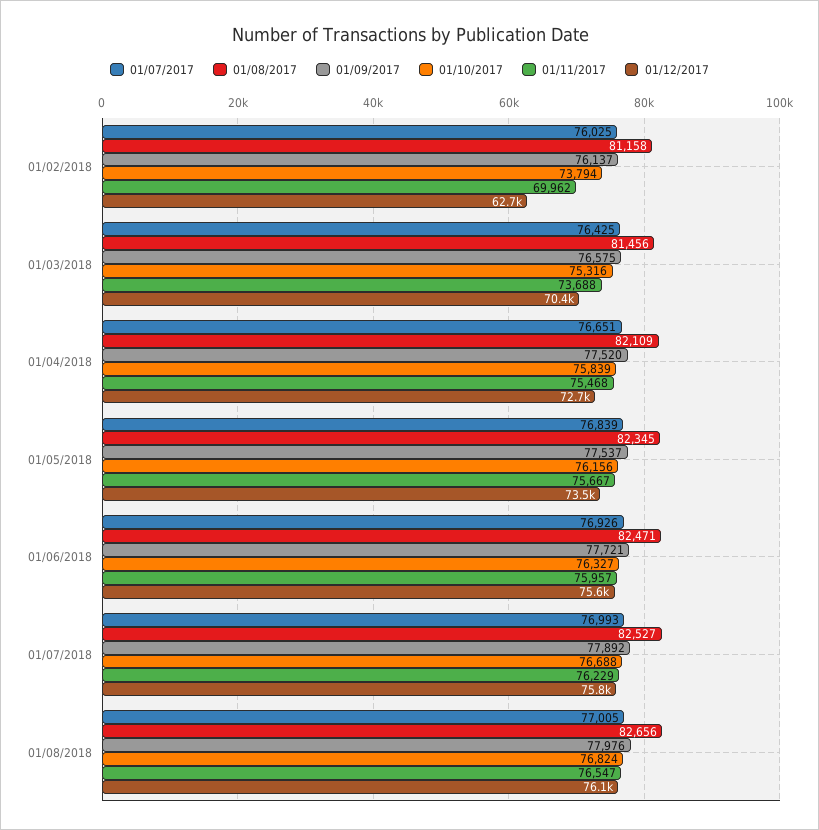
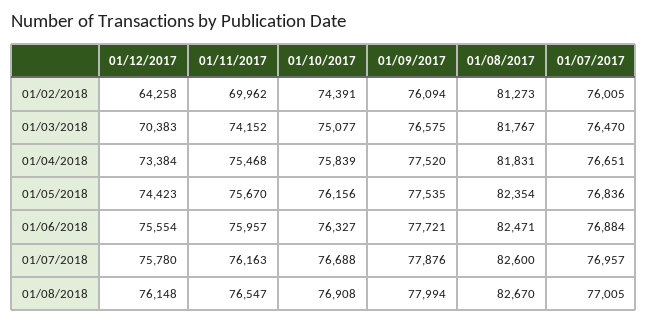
  {
    "01/07/2017": {
-     "01/02/2018": 76025,
+     "01/02/2018": 76005,
-     "01/03/2018": 76425,
+     "01/03/2018": 76470,
      "01/04/2018": 76651,
-     "01/05/2018": 76839,
+     "01/05/2018": 76836,
-     "01/06/2018": 76926,
+     "01/06/2018": 76884,
-     "01/07/2018": 76993,
+     "01/07/2018": 76957,
      "01/08/2018": 77005
    },
    "01/08/2017": {
-     "01/02/2018": 81158,
+     "01/02/2018": 81273,
-     "01/03/2018": 81456,
+     "01/03/2018": 81767,
-     "01/04/2018": 82109,
+     "01/04/2018": 81831,
-     "01/05/2018": 82345,
+     "01/05/2018": 82354,
      "01/06/2018": 82471,
-     "01/07/2018": 82527,
+     "01/07/2018": 82600,
-     "01/08/2018": 82656
+     "01/08/2018": 82670
    },
    "01/09/2017": {
-     "01/02/2018": 76137,
+     "01/02/2018": 76094,
      "01/03/2018": 76575,
      "01/04/2018": 77520,
-     "01/05/2018": 77537,
+     "01/05/2018": 77535,
      "01/06/2018": 77721,
-     "01/07/2018": 77892,
+     "01/07/2018": 77876,
-     "01/08/2018": 77976
+     "01/08/2018": 77994
    },
    "01/10/2017": {
-     "01/02/2018": 73794,
+     "01/02/2018": 74391,
-     "01/03/2018": 75316,
+     "01/03/2018": 75077,
      "01/04/2018": 75839,
      "01/05/2018": 76156,
      "01/06/2018": 76327,
      "01/07/2018": 76688,
-     "01/08/2018": 76824
+     "01/08/2018": 76908
    },
    "01/11/2017": {
      "01/02/2018": 69962,
-     "01/03/2018": 73688,
+     "01/03/2018": 74152,
      "01/04/2018": 75468,
-     "01/05/2018": 75667,
+     "01/05/2018": 75670,
      "01/06/2018": 75957,
-     "01/07/2018": 76229,
+     "01/07/2018": 76163,
      "01/08/2018": 76547
    },
    "01/12/2017": {
-     "01/02/2018": 62700,
+     "01/02/2018": 64258,
      "01/03/2018": 70383,
-     "01/04/2018": 72700,
+     "01/04/2018": 73384,
-     "01/05/2018": 73500,
+     "01/05/2018": 74423,
      "01/06/2018": 75554,
      "01/07/2018": 75780,
      "01/08/2018": 76148
    }
  }

